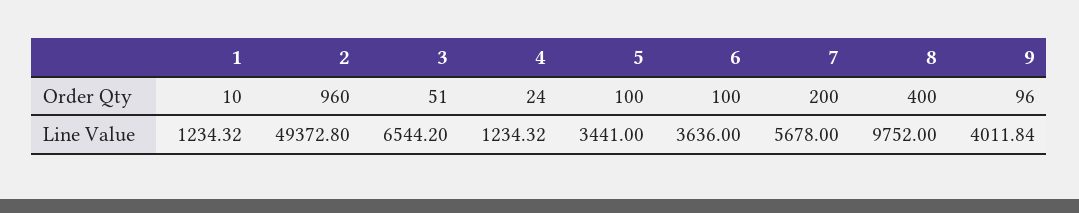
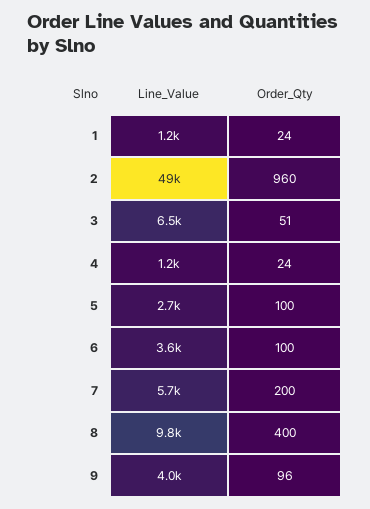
  {
    "1": {
-     "Order Qty": 10,
+     "Order Qty": 24,
      "Line Value": 1234.32
    },
    "2": {
      "Order Qty": 960,
      "Line Value": 49372.8
    },
    "3": {
      "Order Qty": 51,
      "Line Value": 6544.2
    },
    "4": {
      "Order Qty": 24,
      "Line Value": 1234.32
    },
    "5": {
      "Order Qty": 100,
-     "Line Value": 3441
+     "Line Value": 2700
    },
    "6": {
      "Order Qty": 100,
      "Line Value": 3636
    },
    "7": {
      "Order Qty": 200,
      "Line Value": 5678
    },
    "8": {
      "Order Qty": 400,
      "Line Value": 9752
    },
    "9": {
      "Order Qty": 96,
      "Line Value": 4011.84
    }
  }

